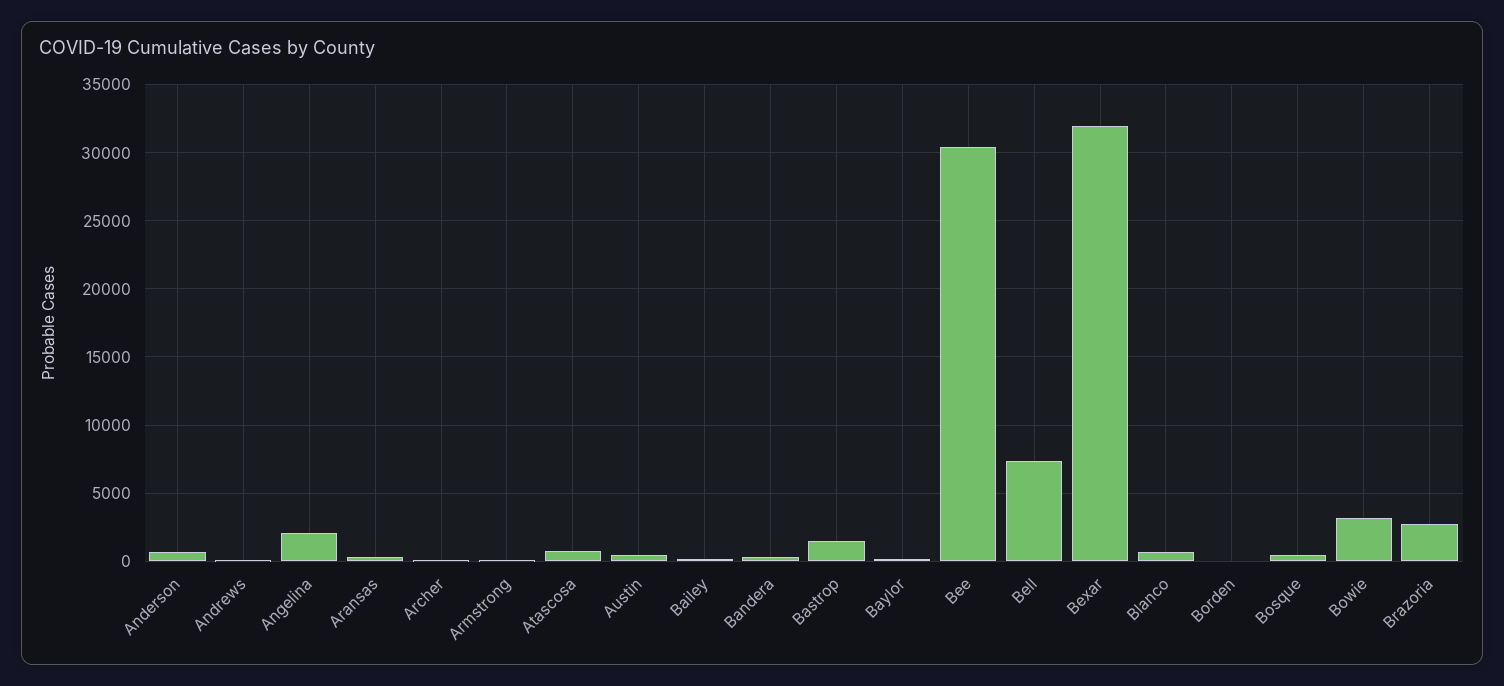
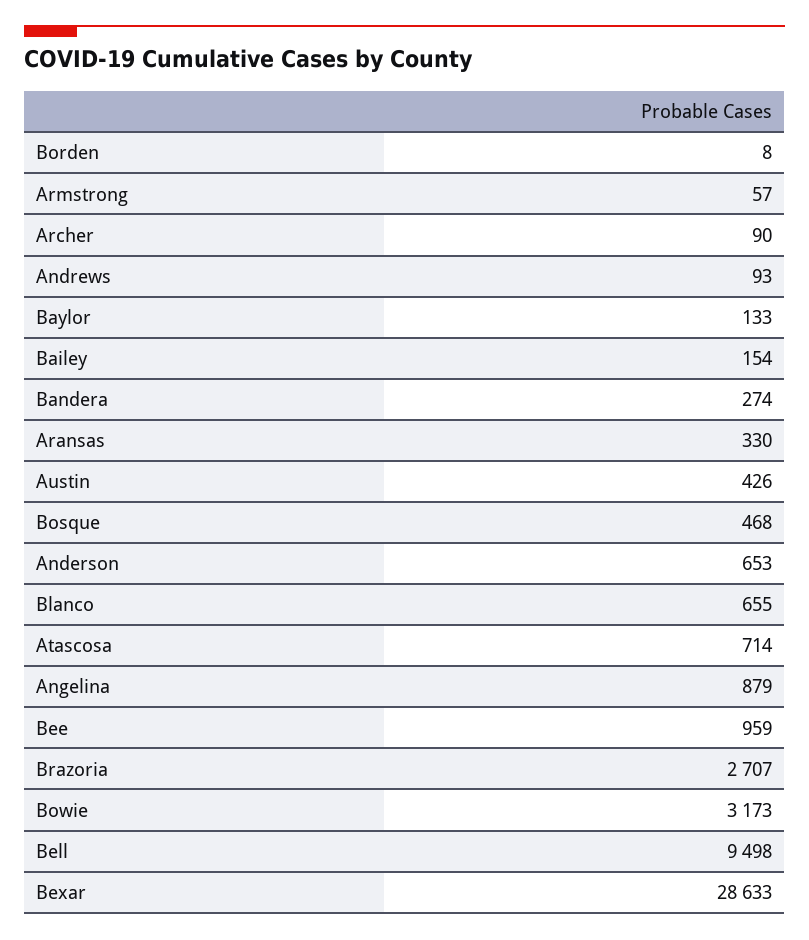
  {
    "Anderson": 653,
    "Andrews": 93,
-   "Angelina": 2000,
+   "Angelina": 879,
    "Aransas": 330,
    "Archer": 90,
    "Armstrong": 57,
    "Atascosa": 714,
    "Austin": 426,
    "Bailey": 154,
    "Bandera": 274,
-   "Bastrop": 1500,
    "Baylor": 133,
-   "Bee": 30500,
+   "Bee": 959,
-   "Bell": 7500,
+   "Bell": 9498,
-   "Bexar": 32000,
+   "Bexar": 28633,
    "Blanco": 655,
    "Borden": 8,
    "Bosque": 468,
    "Bowie": 3173,
    "Brazoria": 2707
  }

